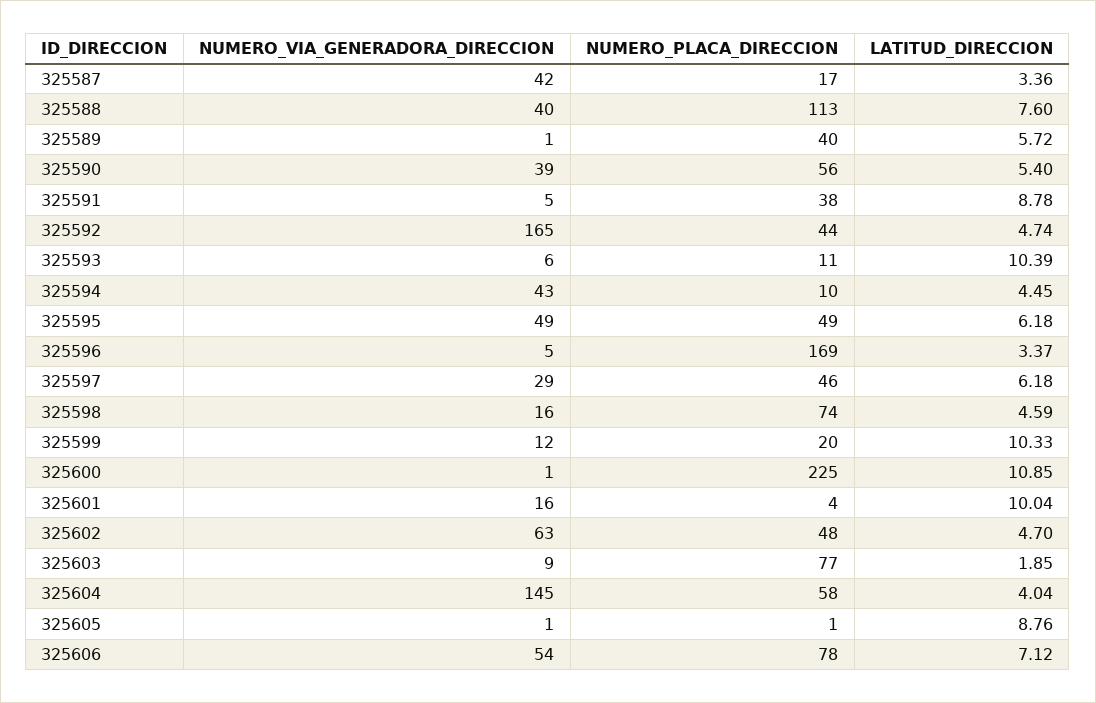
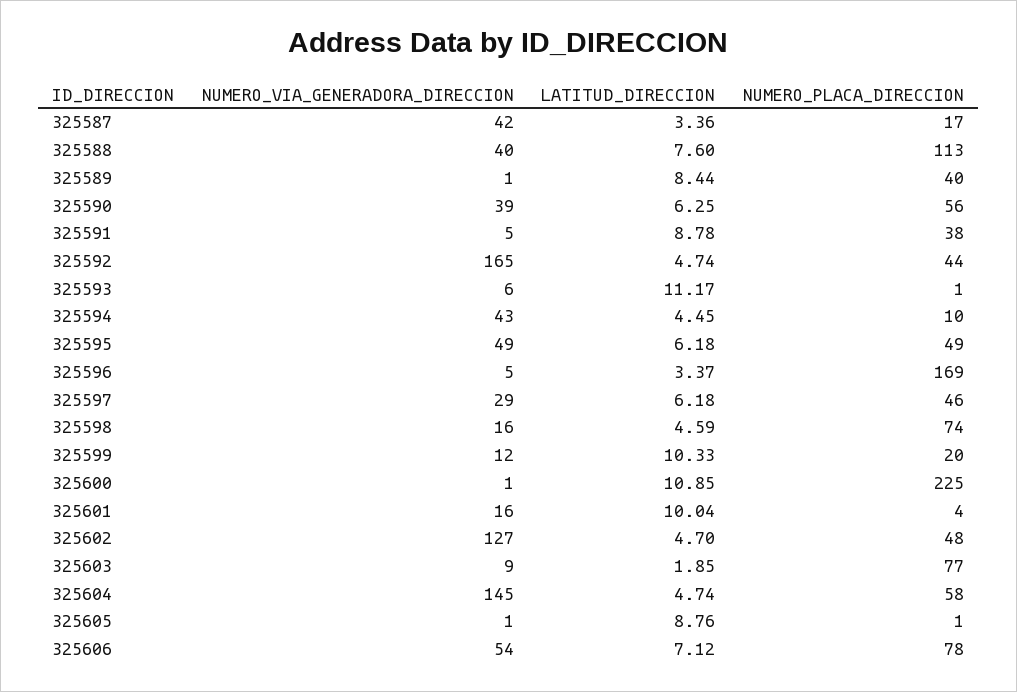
  {
    "NUMERO_VIA_GENERADORA_DIRECCION": {
      "325587": 42,
      "325588": 40,
      "325589": 1,
      "325590": 39,
      "325591": 5,
      "325592": 165,
      "325593": 6,
      "325594": 43,
      "325595": 49,
      "325596": 5,
      "325597": 29,
      "325598": 16,
      "325599": 12,
      "325600": 1,
      "325601": 16,
-     "325602": 63,
+     "325602": 127,
      "325603": 9,
      "325604": 145,
      "325605": 1,
      "325606": 54
    },
    "NUMERO_PLACA_DIRECCION": {
      "325587": 17,
      "325588": 113,
      "325589": 40,
      "325590": 56,
      "325591": 38,
      "325592": 44,
-     "325593": 11,
+     "325593": 1,
      "325594": 10,
      "325595": 49,
      "325596": 169,
      "325597": 46,
      "325598": 74,
      "325599": 20,
      "325600": 225,
      "325601": 4,
      "325602": 48,
      "325603": 77,
      "325604": 58,
      "325605": 1,
      "325606": 78
    },
    "LATITUD_DIRECCION": {
      "325587": 3.36,
      "325588": 7.6,
-     "325589": 5.72,
+     "325589": 8.44,
-     "325590": 5.4,
+     "325590": 6.25,
      "325591": 8.78,
      "325592": 4.74,
-     "325593": 10.39,
+     "325593": 11.17,
      "325594": 4.45,
      "325595": 6.18,
      "325596": 3.37,
      "325597": 6.18,
      "325598": 4.59,
      "325599": 10.33,
      "325600": 10.85,
      "325601": 10.04,
      "325602": 4.7,
      "325603": 1.85,
-     "325604": 4.04,
+     "325604": 4.74,
      "325605": 8.76,
      "325606": 7.12
    }
  }

